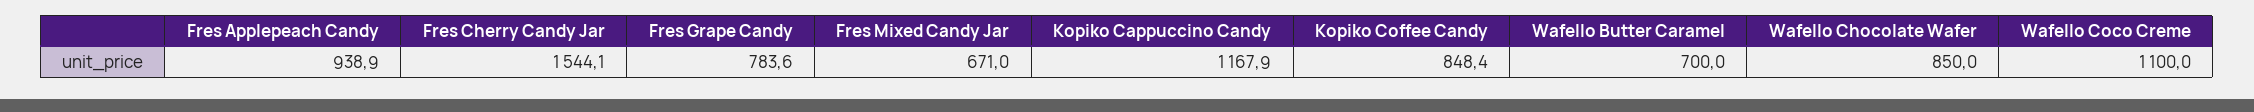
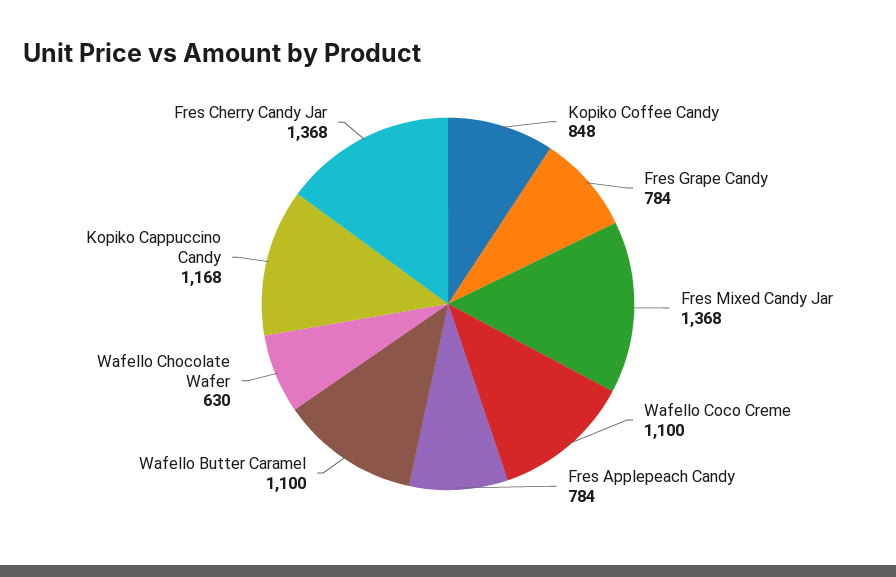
  {
-   "Fres Applepeach Candy": 938.9,
+   "Fres Applepeach Candy": 784,
-   "Fres Cherry Candy Jar": 1544.1,
+   "Fres Cherry Candy Jar": 1368,
    "Fres Grape Candy": 783.6,
-   "Fres Mixed Candy Jar": 671,
+   "Fres Mixed Candy Jar": 1368,
    "Kopiko Cappuccino Candy": 1167.9,
    "Kopiko Coffee Candy": 848.4,
-   "Wafello Butter Caramel": 700,
+   "Wafello Butter Caramel": 1100,
-   "Wafello Chocolate Wafer": 850,
+   "Wafello Chocolate Wafer": 630,
    "Wafello Coco Creme": 1100
  }

